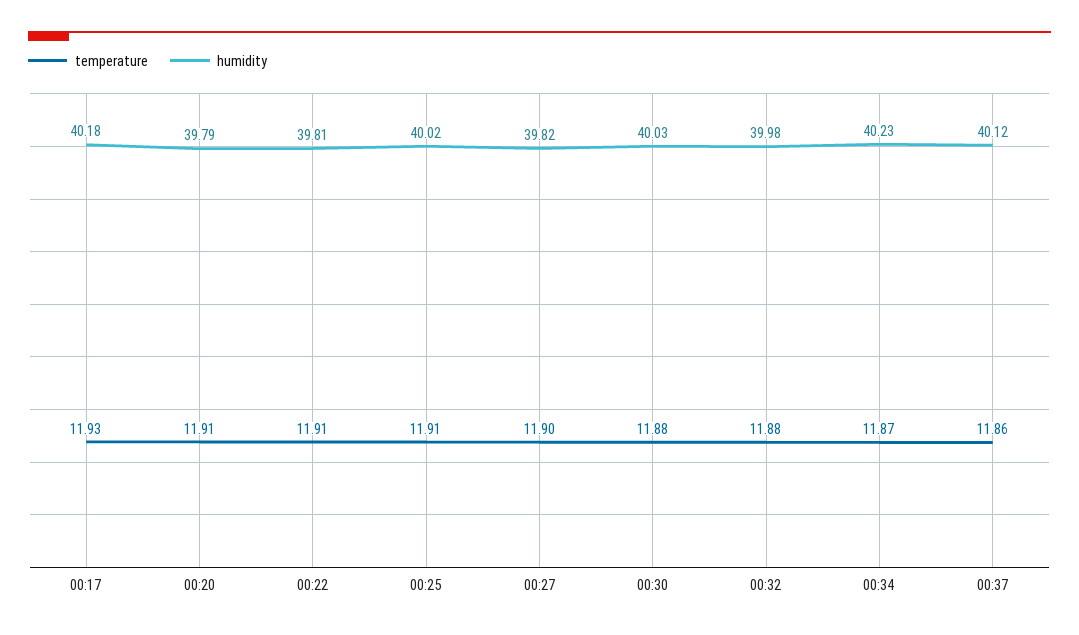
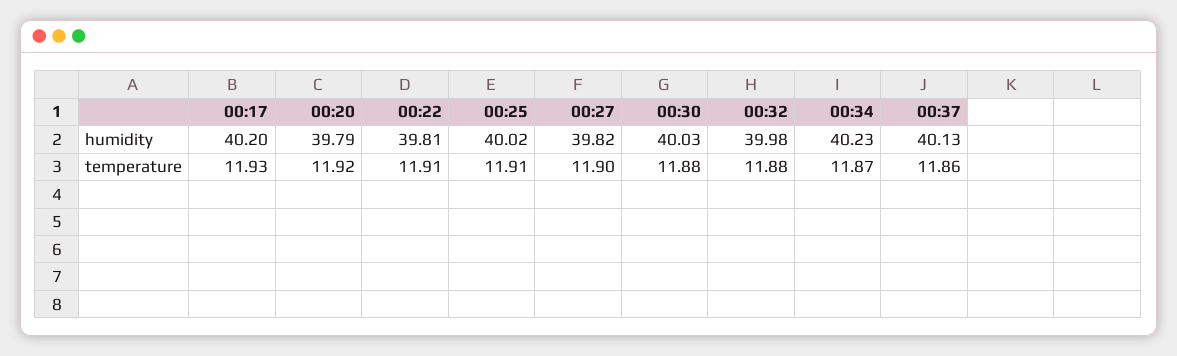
  {
    "temperature": {
      "00:17": 11.93,
-     "00:20": 11.91,
+     "00:20": 11.92,
      "00:22": 11.91,
      "00:25": 11.91,
      "00:27": 11.9,
      "00:30": 11.88,
      "00:32": 11.88,
      "00:34": 11.87,
      "00:37": 11.86
    },
    "humidity": {
-     "00:17": 40.18,
+     "00:17": 40.2,
      "00:20": 39.79,
      "00:22": 39.81,
      "00:25": 40.02,
      "00:27": 39.82,
      "00:30": 40.03,
      "00:32": 39.98,
      "00:34": 40.23,
-     "00:37": 40.12
+     "00:37": 40.13
    }
  }

